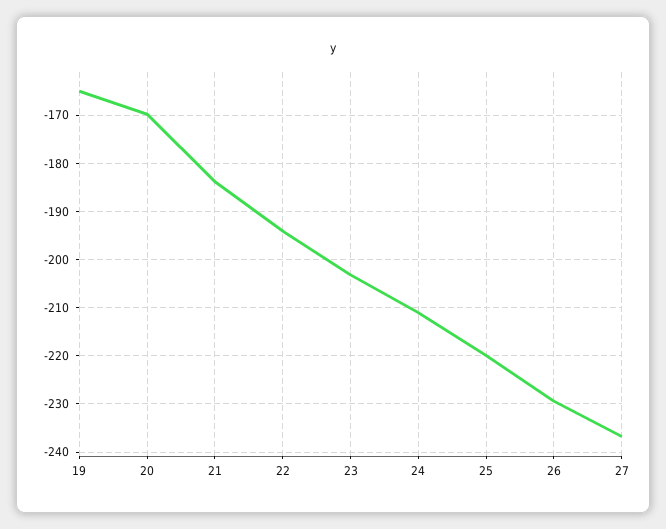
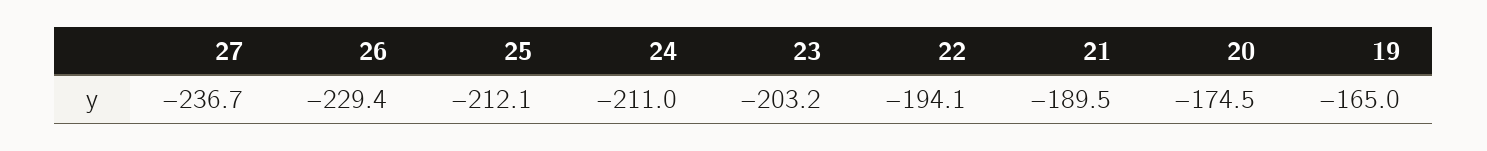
  {
    "19": -165,
-   "20": -170,
+   "20": -174.5,
-   "21": -184,
+   "21": -189.5,
    "22": -194.1,
    "23": -203.2,
    "24": -211,
-   "25": -220,
+   "25": -212.1,
    "26": -229.4,
    "27": -236.7
  }

